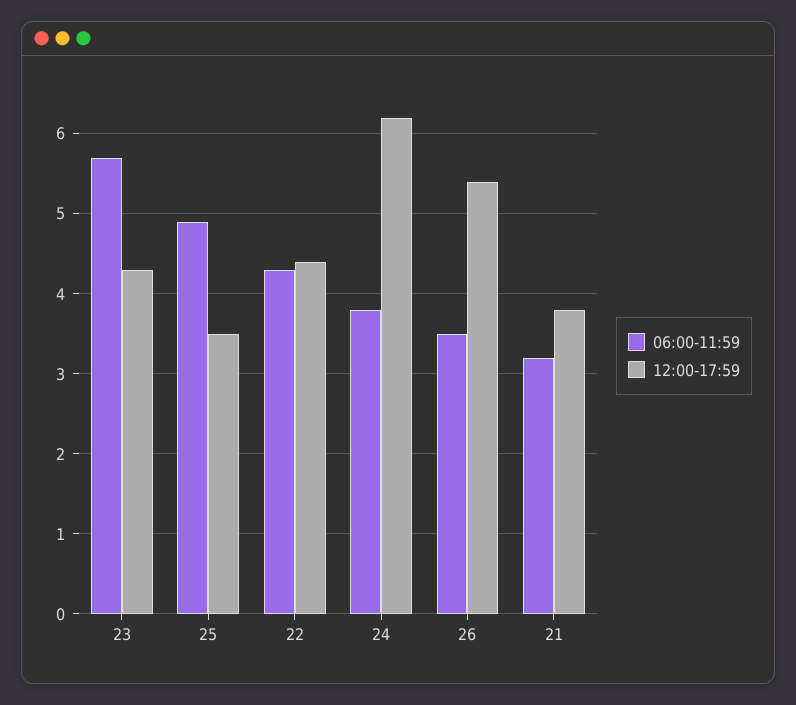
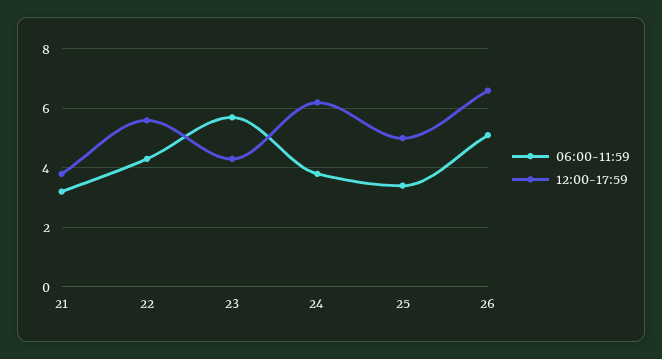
  {
    "06:00-11:59": {
      "23": 5.7,
-     "25": 4.9,
+     "25": 3.5,
      "22": 4.3,
      "24": 3.8,
-     "26": 3.5,
+     "26": 5,
      "21": 3.2
    },
    "12:00-17:59": {
      "23": 4.3,
-     "25": 3.5,
+     "25": 5,
-     "22": 4.4,
+     "22": 5.5,
      "24": 6.2,
-     "26": 5.4,
+     "26": 6.5,
      "21": 3.8
    }
  }

